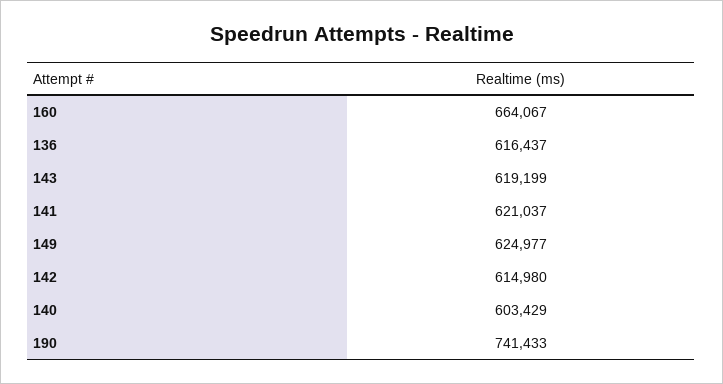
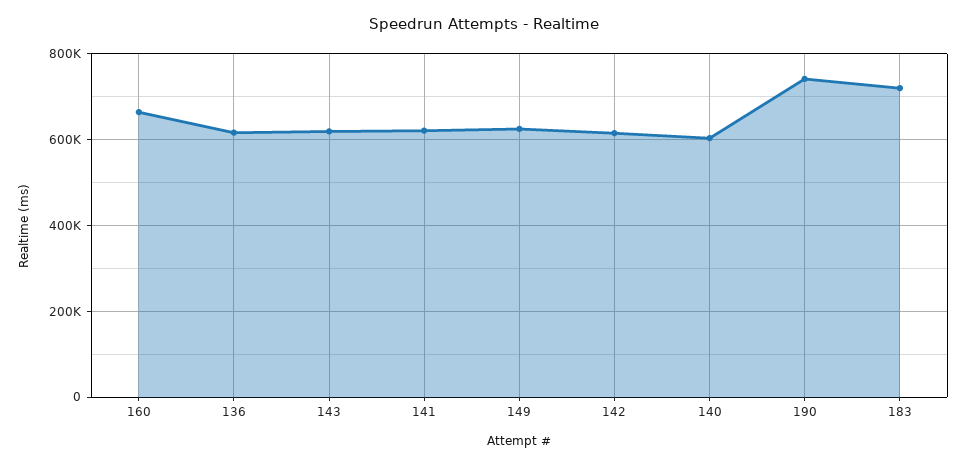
  {
    "160": 664067,
    "136": 616437,
    "143": 619199,
    "141": 621037,
    "149": 624977,
    "142": 614980,
    "140": 603429,
-   "190": 741433
+   "190": 741433,
+   "183": 720000
  }

